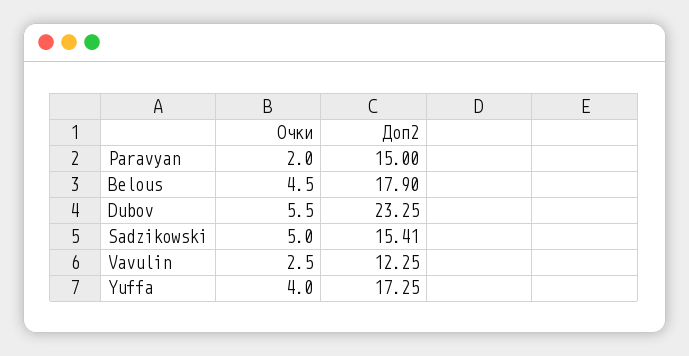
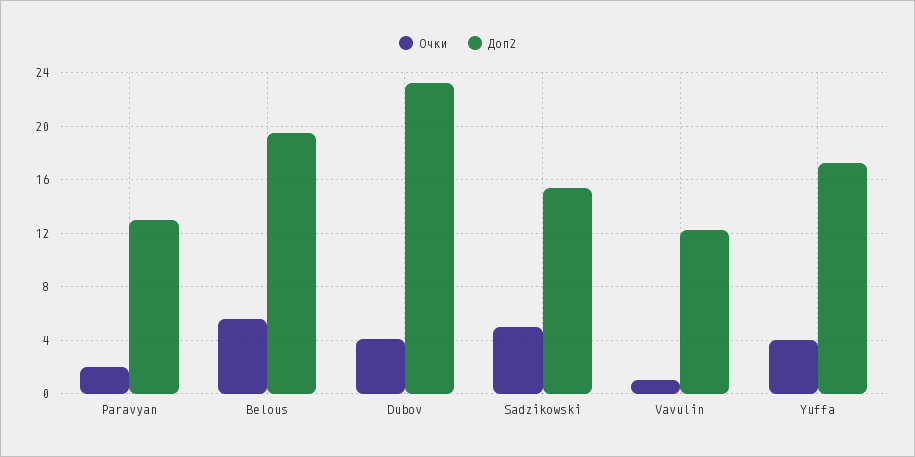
  {
    "Очки": {
      "Paravyan": 2,
-     "Belous": 4.5,
+     "Belous": 5.5,
-     "Dubov": 5.5,
+     "Dubov": 4,
      "Sadzikowski": 5,
-     "Vavulin": 2.5,
+     "Vavulin": 1,
      "Yuffa": 4
    },
    "Доп2": {
-     "Paravyan": 15,
+     "Paravyan": 13,
-     "Belous": 17.9,
+     "Belous": 19.5,
      "Dubov": 23.25,
      "Sadzikowski": 15.41,
      "Vavulin": 12.25,
      "Yuffa": 17.25
    }
  }

